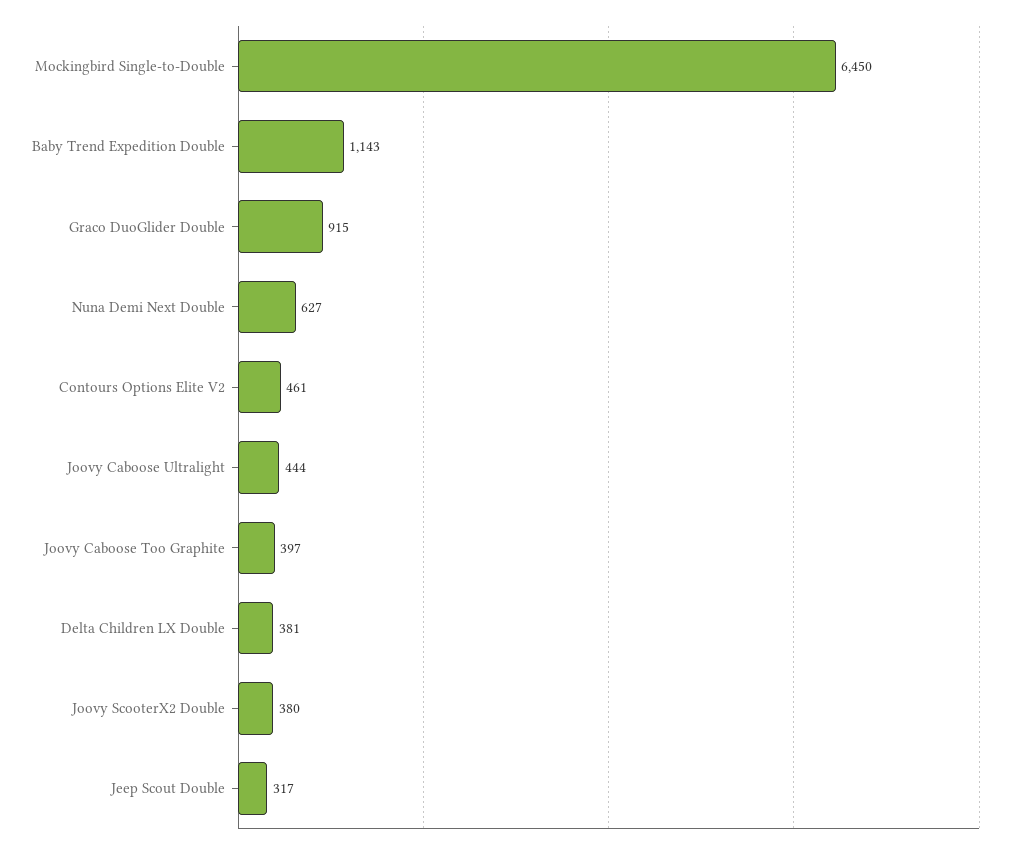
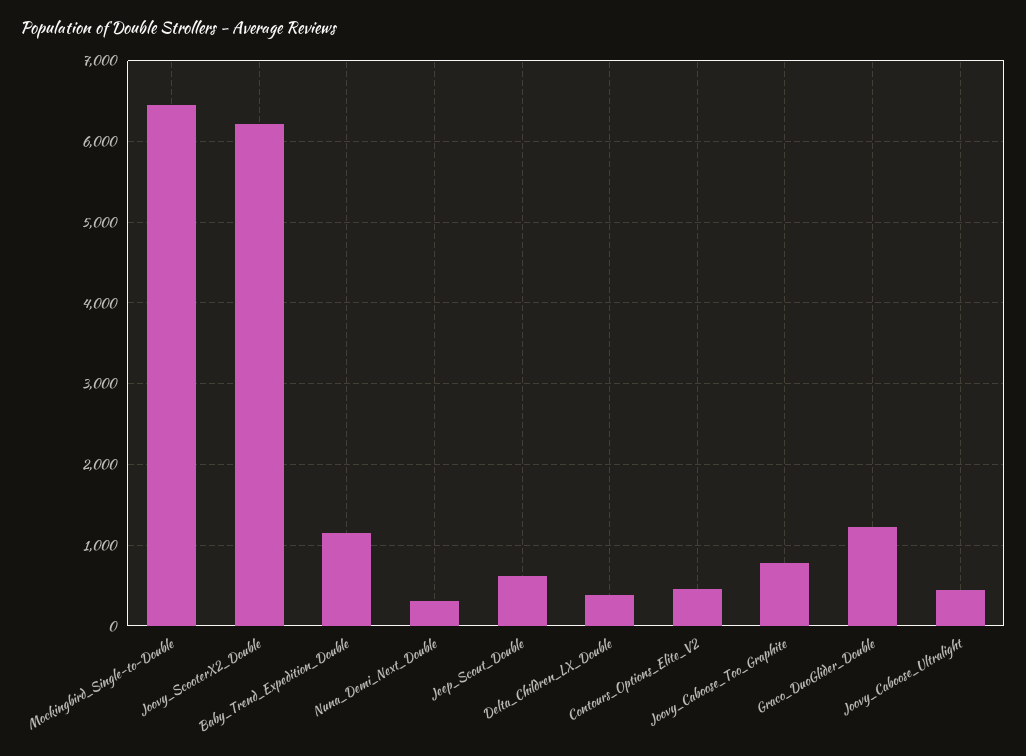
  {
    "Mockingbird Single-to-Double": 6450,
    "Baby Trend Expedition Double": 1143,
-   "Graco DuoGlider Double": 915,
+   "Graco DuoGlider Double": 1200,
-   "Nuna Demi Next Double": 627,
+   "Nuna Demi Next Double": 300,
    "Contours Options Elite V2": 461,
    "Joovy Caboose Ultralight": 444,
-   "Joovy Caboose Too Graphite": 397,
+   "Joovy Caboose Too Graphite": 800,
    "Delta Children LX Double": 381,
-   "Joovy ScooterX2 Double": 380,
+   "Joovy ScooterX2 Double": 6200,
-   "Jeep Scout Double": 317
+   "Jeep Scout Double": 600
  }

